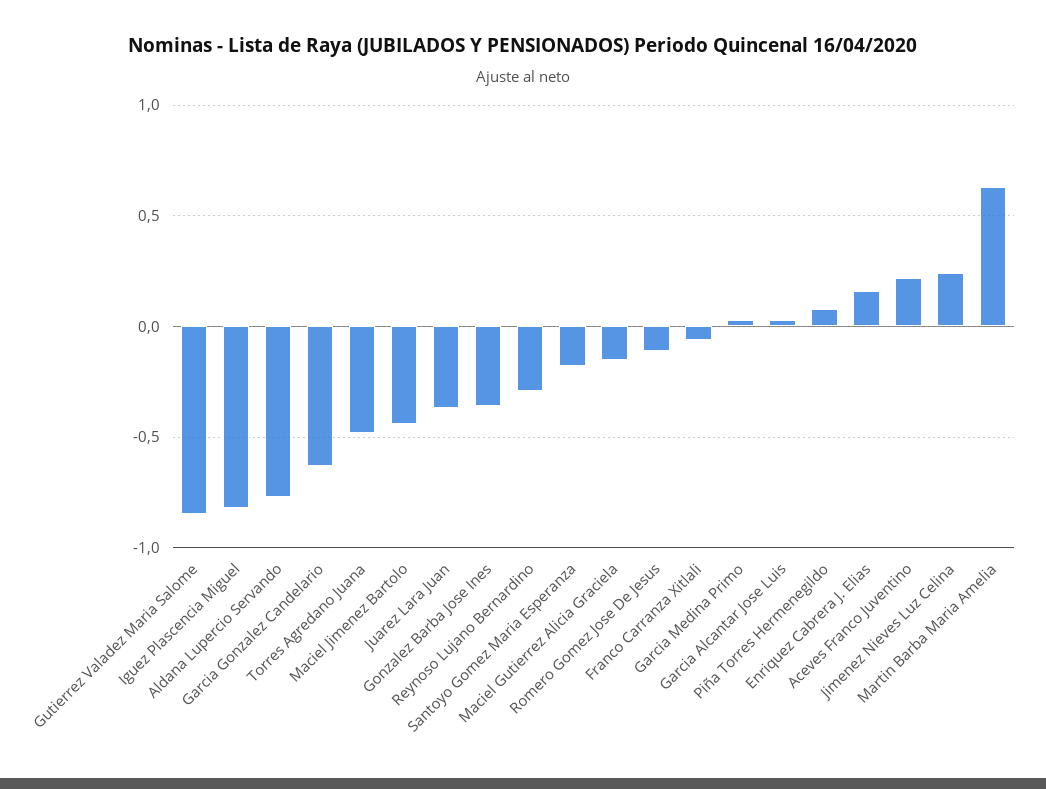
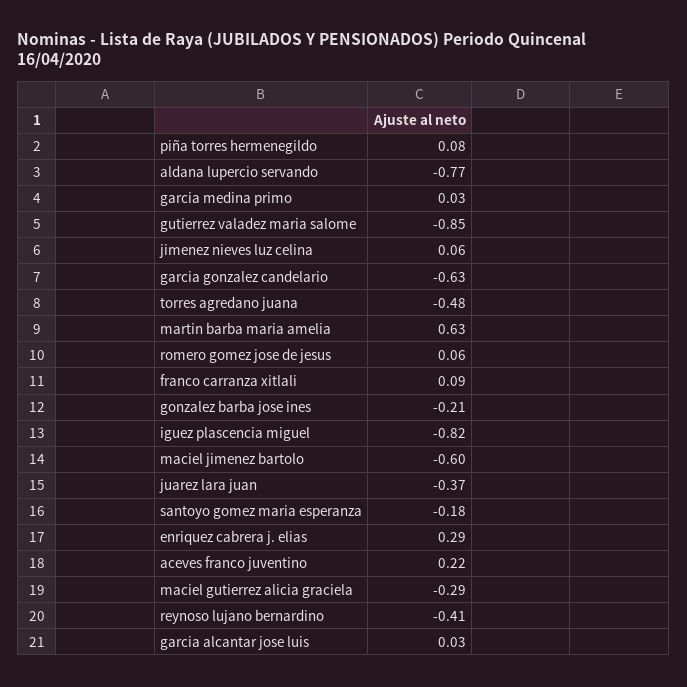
  {
    "Gutierrez Valadez Maria Salome": -0.85,
    "Iguez Plascencia Miguel": -0.82,
    "Aldana Lupercio Servando": -0.77,
    "Garcia Gonzalez Candelario": -0.63,
    "Torres Agredano Juana": -0.48,
-   "Maciel Jimenez Bartolo": -0.45,
+   "Maciel Jimenez Bartolo": -0.6,
    "Juarez Lara Juan": -0.37,
-   "Gonzalez Barba Jose Ines": -0.35,
+   "Gonzalez Barba Jose Ines": -0.21,
-   "Reynoso Lujano Bernardino": -0.3,
+   "Reynoso Lujano Bernardino": -0.41,
    "Santoyo Gomez Maria Esperanza": -0.18,
-   "Maciel Gutierrez Alicia Graciela": -0.15,
+   "Maciel Gutierrez Alicia Graciela": -0.29,
-   "Romero Gomez Jose De Jesus": -0.1,
+   "Romero Gomez Jose De Jesus": 0.06,
-   "Franco Carranza Xitlali": -0.05,
+   "Franco Carranza Xitlali": 0.09,
    "Garcia Medina Primo": 0.03,
    "Garcia Alcantar Jose Luis": 0.03,
    "Piña Torres Hermenegildo": 0.08,
-   "Enriquez Cabrera J. Elias": 0.15,
+   "Enriquez Cabrera J. Elias": 0.29,
    "Aceves Franco Juventino": 0.22,
-   "Jimenez Nieves Luz Celina": 0.25,
+   "Jimenez Nieves Luz Celina": 0.06,
    "Martin Barba Maria Amelia": 0.63
  }

